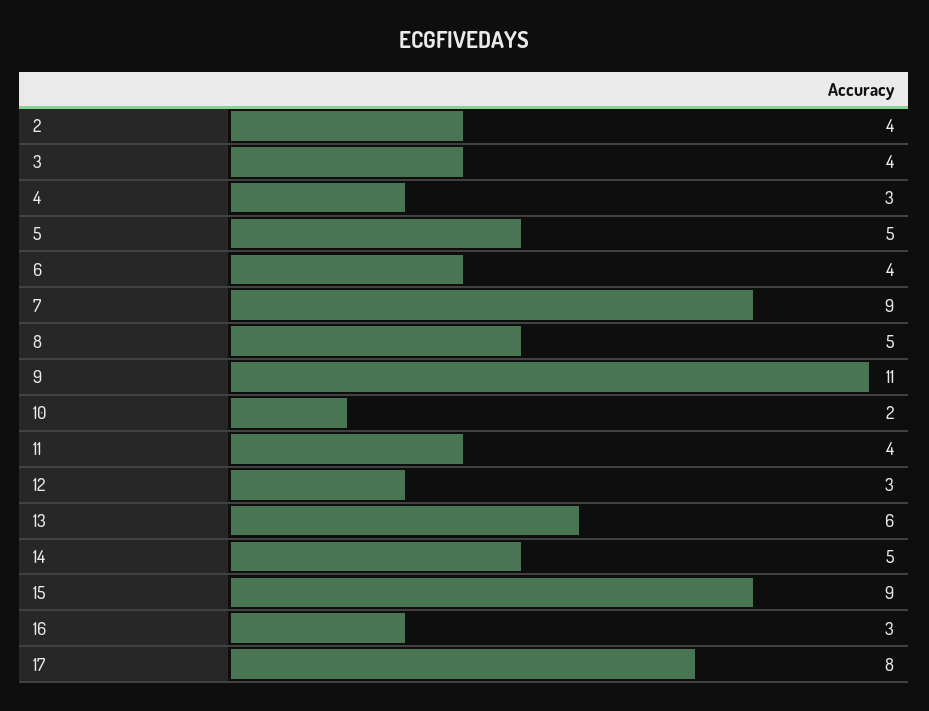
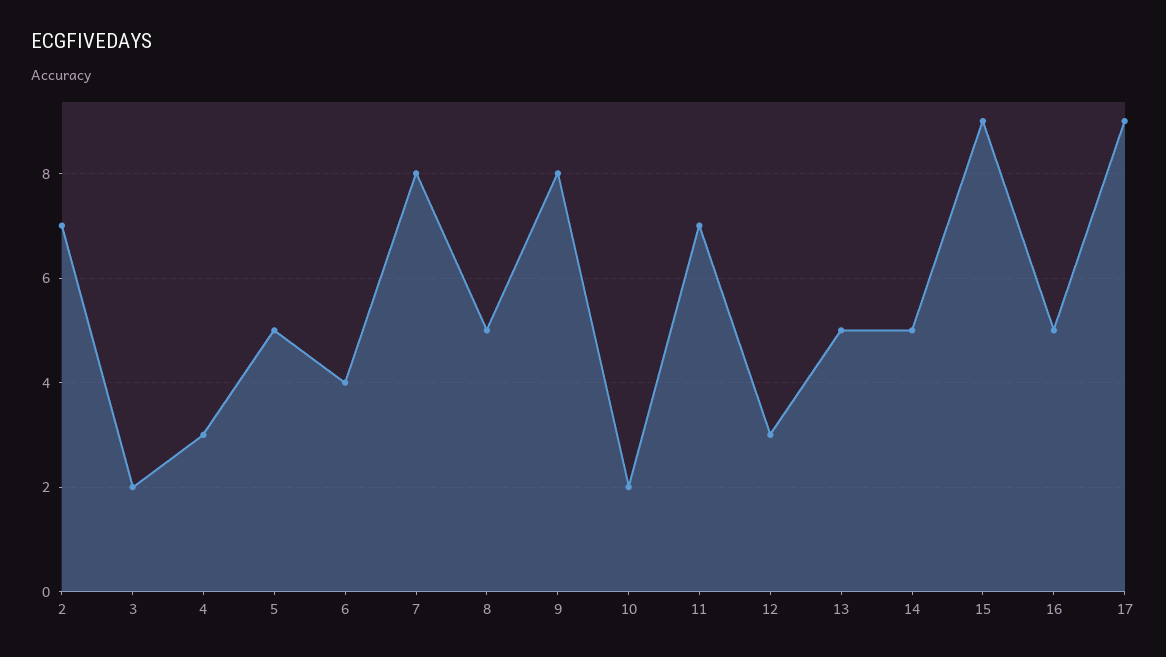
  {
-   "2": 4,
+   "2": 7,
-   "3": 4,
+   "3": 2,
    "4": 3,
    "5": 5,
    "6": 4,
-   "7": 9,
+   "7": 8,
    "8": 5,
-   "9": 11,
+   "9": 8,
    "10": 2,
-   "11": 4,
+   "11": 7,
    "12": 3,
-   "13": 6,
+   "13": 5,
    "14": 5,
    "15": 9,
-   "16": 3,
+   "16": 5,
-   "17": 8
+   "17": 9
  }

